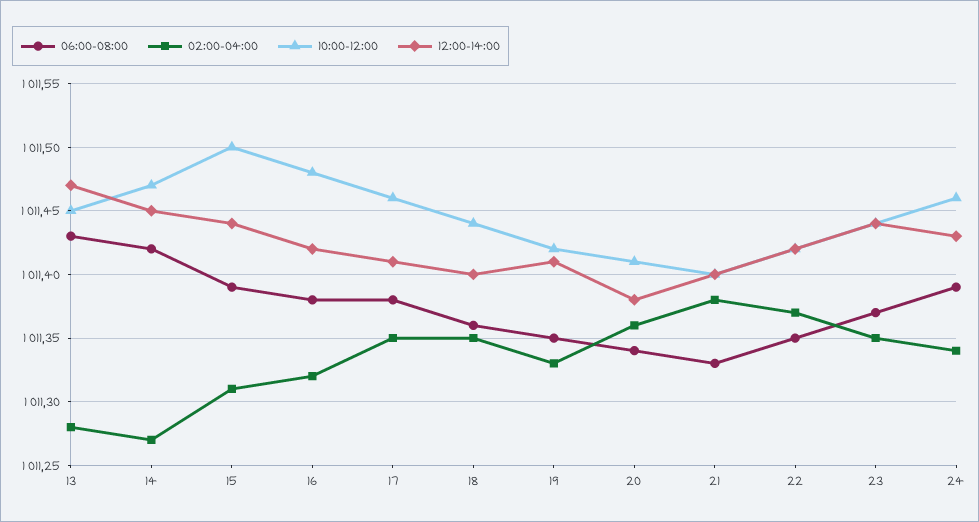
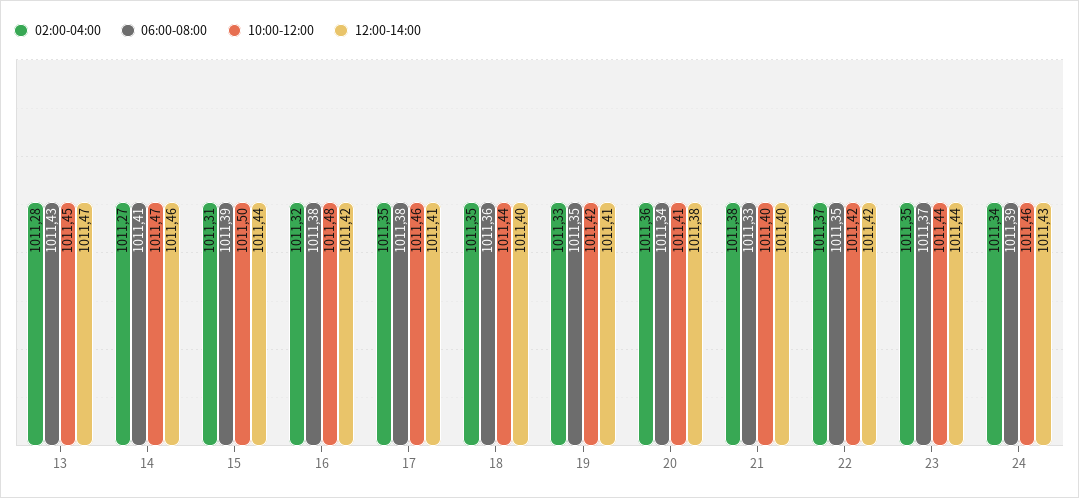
  {
    "06:00-08:00": {
      "13": 1011.43,
-     "14": 1011.42,
+     "14": 1011.41,
      "15": 1011.39,
      "16": 1011.38,
      "17": 1011.38,
      "18": 1011.36,
      "19": 1011.35,
      "20": 1011.34,
      "21": 1011.33,
      "22": 1011.35,
      "23": 1011.37,
      "24": 1011.39
    },
    "02:00-04:00": {
      "13": 1011.28,
      "14": 1011.27,
      "15": 1011.31,
      "16": 1011.32,
      "17": 1011.35,
      "18": 1011.35,
      "19": 1011.33,
      "20": 1011.36,
      "21": 1011.38,
      "22": 1011.37,
      "23": 1011.35,
      "24": 1011.34
    },
    "10:00-12:00": {
      "13": 1011.45,
      "14": 1011.47,
      "15": 1011.5,
      "16": 1011.48,
      "17": 1011.46,
      "18": 1011.44,
      "19": 1011.42,
      "20": 1011.41,
      "21": 1011.4,
      "22": 1011.42,
      "23": 1011.44,
      "24": 1011.46
    },
    "12:00-14:00": {
      "13": 1011.47,
-     "14": 1011.45,
+     "14": 1011.46,
      "15": 1011.44,
      "16": 1011.42,
      "17": 1011.41,
      "18": 1011.4,
      "19": 1011.41,
      "20": 1011.38,
      "21": 1011.4,
      "22": 1011.42,
      "23": 1011.44,
      "24": 1011.43
    }
  }

